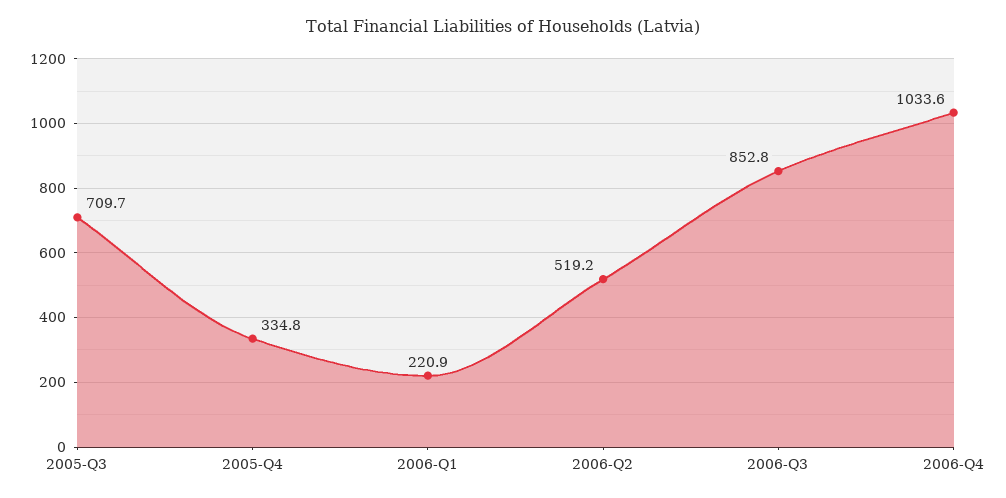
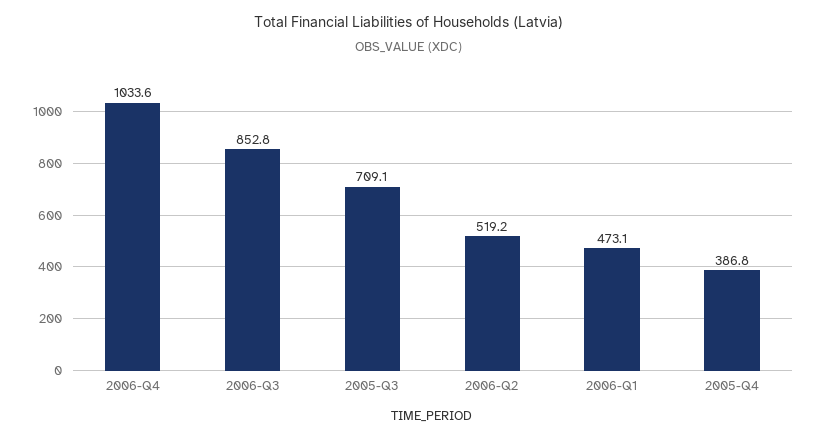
  {
-   "2005-Q3": 709.7,
+   "2005-Q3": 709.1,
-   "2005-Q4": 334.8,
+   "2005-Q4": 386.8,
-   "2006-Q1": 220.9,
+   "2006-Q1": 473.1,
    "2006-Q2": 519.2,
    "2006-Q3": 852.8,
    "2006-Q4": 1033.6
  }

